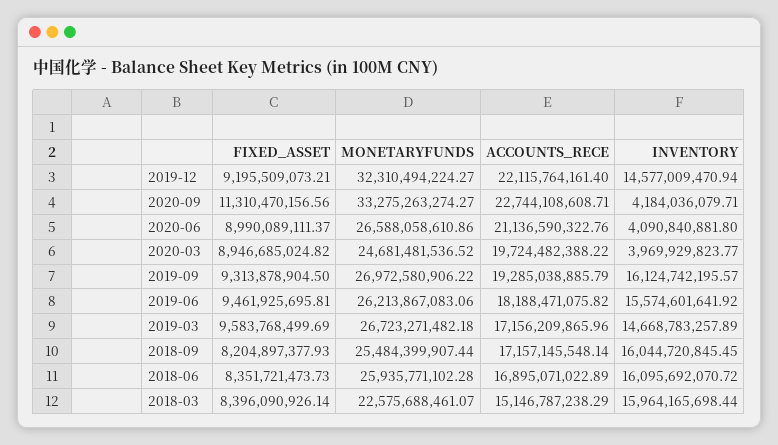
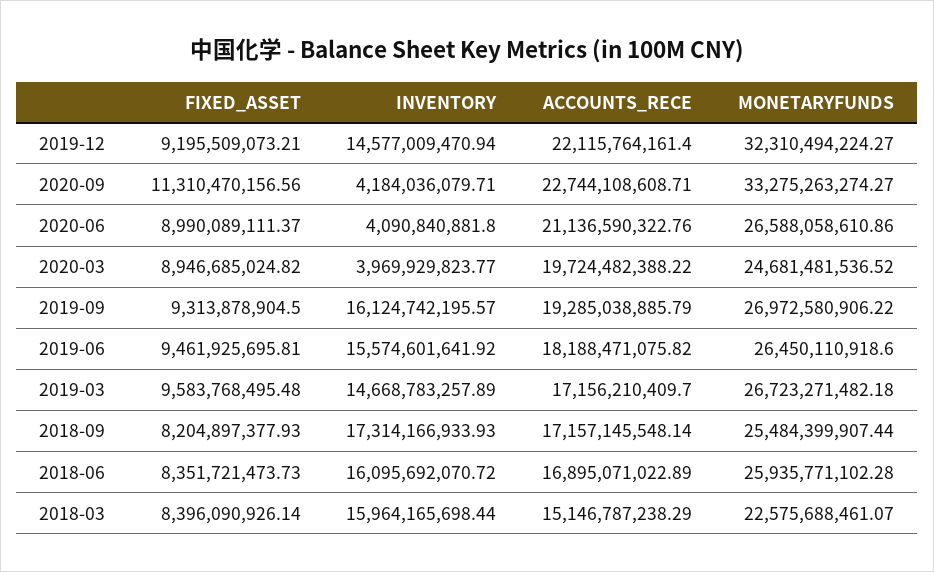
  {
    "FIXED_ASSET": {
      "2019-12": 9195509073.21,
      "2020-09": 11310470156.56,
      "2020-06": 8990089111.37,
      "2020-03": 8946685024.82,
      "2019-09": 9313878904.5,
      "2019-06": 9461925695.81,
-     "2019-03": 9583768499.69,
+     "2019-03": 9583768495.48,
      "2018-09": 8204897377.93,
      "2018-06": 8351721473.73,
      "2018-03": 8396090926.14
    },
    "MONETARYFUNDS": {
      "2019-12": 32310494224.27,
      "2020-09": 33275263274.27,
      "2020-06": 26588058610.86,
      "2020-03": 24681481536.52,
      "2019-09": 26972580906.22,
-     "2019-06": 26213867083.06,
+     "2019-06": 26450110918.6,
      "2019-03": 26723271482.18,
      "2018-09": 25484399907.44,
      "2018-06": 25935771102.28,
      "2018-03": 22575688461.07
    },
    "ACCOUNTS_RECE": {
      "2019-12": 22115764161.4,
      "2020-09": 22744108608.71,
      "2020-06": 21136590322.76,
      "2020-03": 19724482388.22,
      "2019-09": 19285038885.79,
      "2019-06": 18188471075.82,
-     "2019-03": 17156209865.96,
+     "2019-03": 17156210409.7,
      "2018-09": 17157145548.14,
      "2018-06": 16895071022.89,
      "2018-03": 15146787238.29
    },
    "INVENTORY": {
      "2019-12": 14577009470.94,
      "2020-09": 4184036079.71,
      "2020-06": 4090840881.8,
      "2020-03": 3969929823.77,
      "2019-09": 16124742195.57,
      "2019-06": 15574601641.92,
      "2019-03": 14668783257.89,
-     "2018-09": 16044720845.45,
+     "2018-09": 17314166933.93,
      "2018-06": 16095692070.72,
      "2018-03": 15964165698.44
    }
  }

